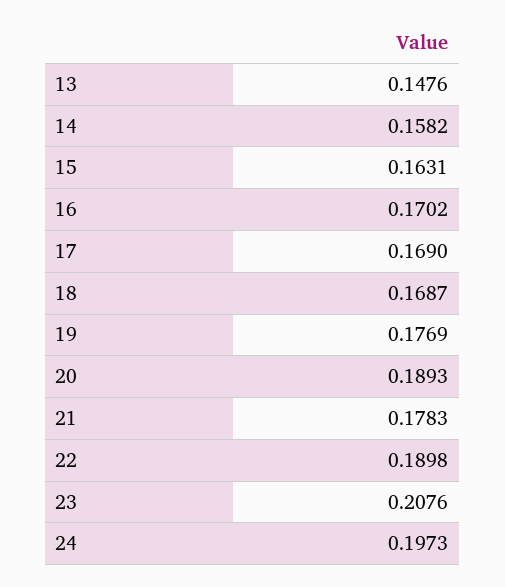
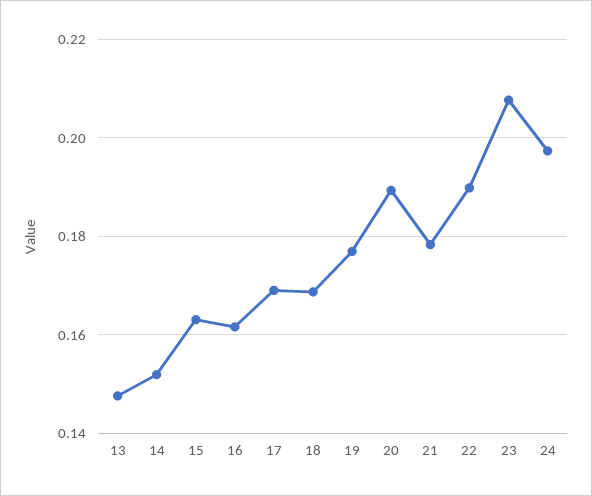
  {
    "13": 0.1476,
-   "14": 0.1582,
+   "14": 0.152,
    "15": 0.1631,
-   "16": 0.1702,
+   "16": 0.162,
    "17": 0.169,
    "18": 0.1687,
    "19": 0.1769,
    "20": 0.1893,
    "21": 0.1783,
    "22": 0.1898,
    "23": 0.2076,
    "24": 0.1973
  }

